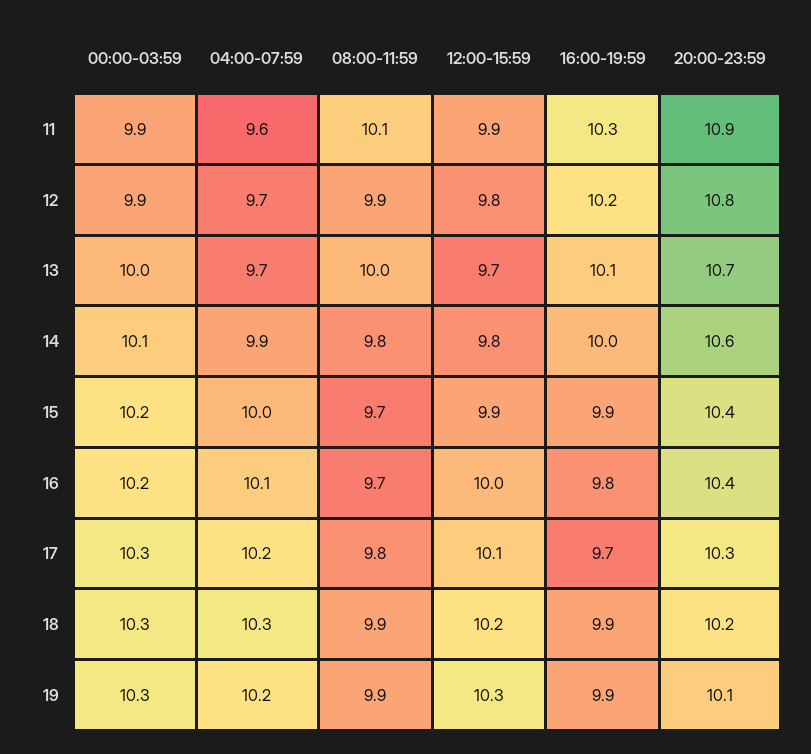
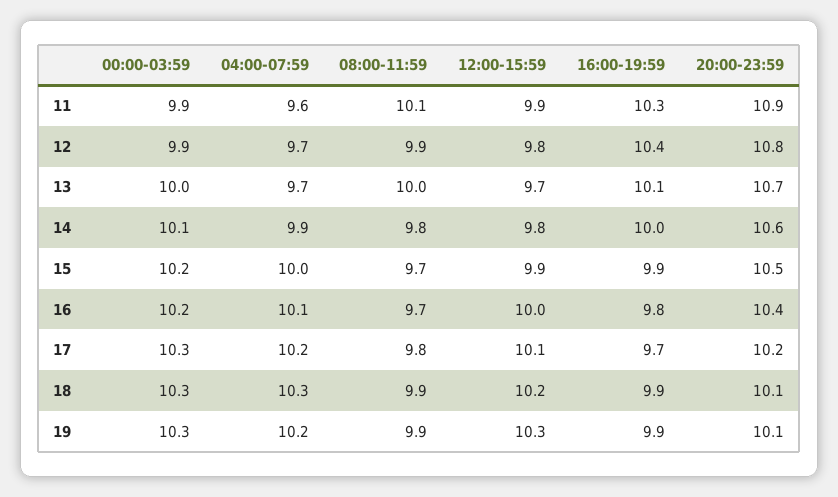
  {
    "00:00-03:59": {
      "11": 9.9,
      "12": 9.9,
      "13": 10,
      "14": 10.1,
      "15": 10.2,
      "16": 10.2,
      "17": 10.3,
      "18": 10.3,
      "19": 10.3
    },
    "04:00-07:59": {
      "11": 9.6,
      "12": 9.7,
      "13": 9.7,
      "14": 9.9,
      "15": 10,
      "16": 10.1,
      "17": 10.2,
      "18": 10.3,
      "19": 10.2
    },
    "08:00-11:59": {
      "11": 10.1,
      "12": 9.9,
      "13": 10,
      "14": 9.8,
      "15": 9.7,
      "16": 9.7,
      "17": 9.8,
      "18": 9.9,
      "19": 9.9
    },
    "12:00-15:59": {
      "11": 9.9,
      "12": 9.8,
      "13": 9.7,
      "14": 9.8,
      "15": 9.9,
      "16": 10,
      "17": 10.1,
      "18": 10.2,
      "19": 10.3
    },
    "16:00-19:59": {
      "11": 10.3,
-     "12": 10.2,
+     "12": 10.4,
      "13": 10.1,
      "14": 10,
      "15": 9.9,
      "16": 9.8,
      "17": 9.7,
      "18": 9.9,
      "19": 9.9
    },
    "20:00-23:59": {
      "11": 10.9,
      "12": 10.8,
      "13": 10.7,
      "14": 10.6,
-     "15": 10.4,
+     "15": 10.5,
      "16": 10.4,
-     "17": 10.3,
+     "17": 10.2,
-     "18": 10.2,
+     "18": 10.1,
      "19": 10.1
    }
  }

